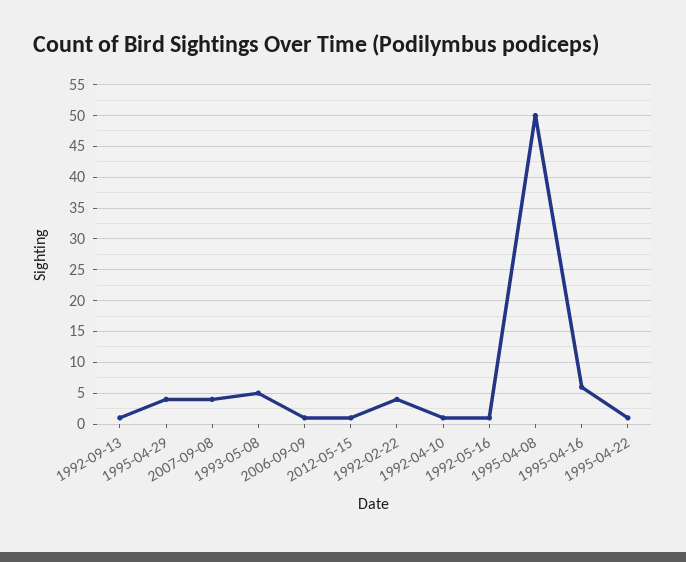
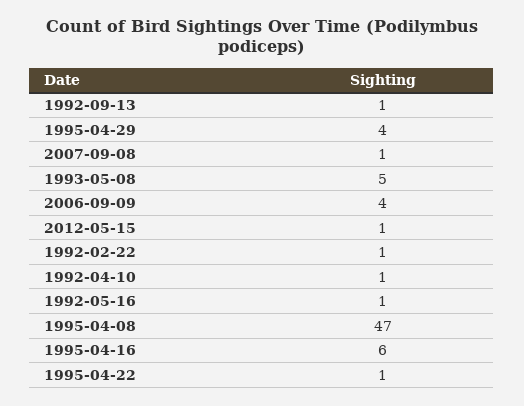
  {
    "1992-09-13": 1,
    "1995-04-29": 4,
-   "2007-09-08": 4,
+   "2007-09-08": 1,
    "1993-05-08": 5,
-   "2006-09-09": 1,
+   "2006-09-09": 4,
    "2012-05-15": 1,
-   "1992-02-22": 4,
+   "1992-02-22": 1,
    "1992-04-10": 1,
    "1992-05-16": 1,
-   "1995-04-08": 50,
+   "1995-04-08": 47,
    "1995-04-16": 6,
    "1995-04-22": 1
  }

